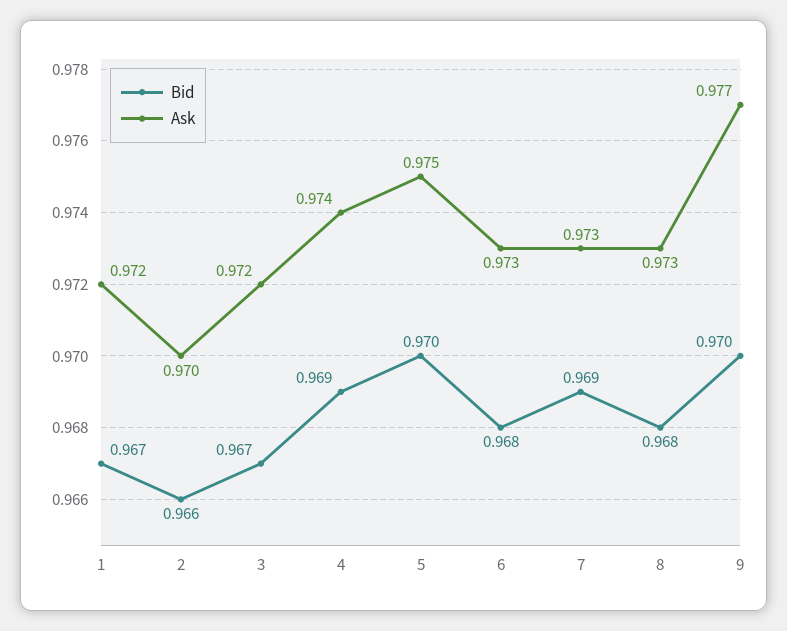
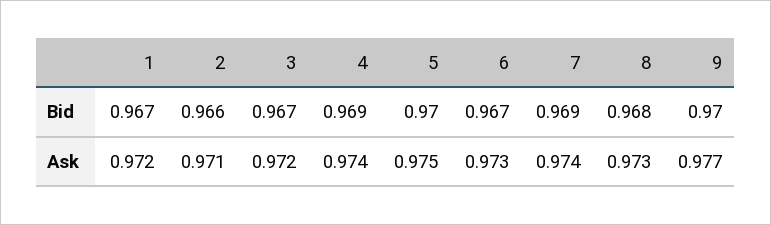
  {
    "Bid": {
      "1": 0.967,
      "2": 0.966,
      "3": 0.967,
      "4": 0.969,
      "5": 0.97,
-     "6": 0.968,
+     "6": 0.967,
      "7": 0.969,
      "8": 0.968,
      "9": 0.97
    },
    "Ask": {
      "1": 0.972,
-     "2": 0.97,
+     "2": 0.971,
      "3": 0.972,
      "4": 0.974,
      "5": 0.975,
      "6": 0.973,
-     "7": 0.973,
+     "7": 0.974,
      "8": 0.973,
      "9": 0.977
    }
  }

